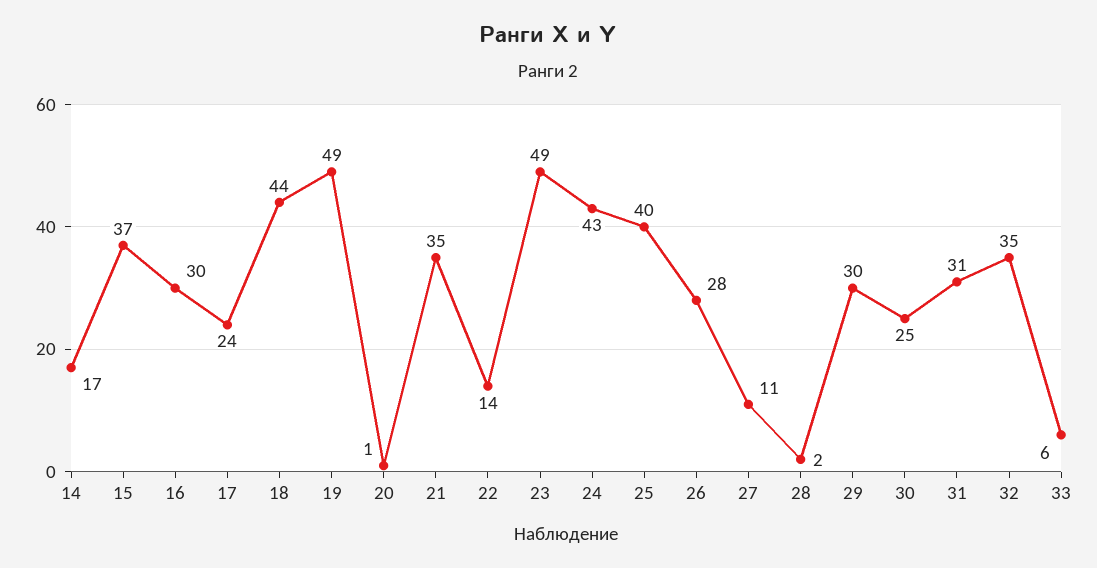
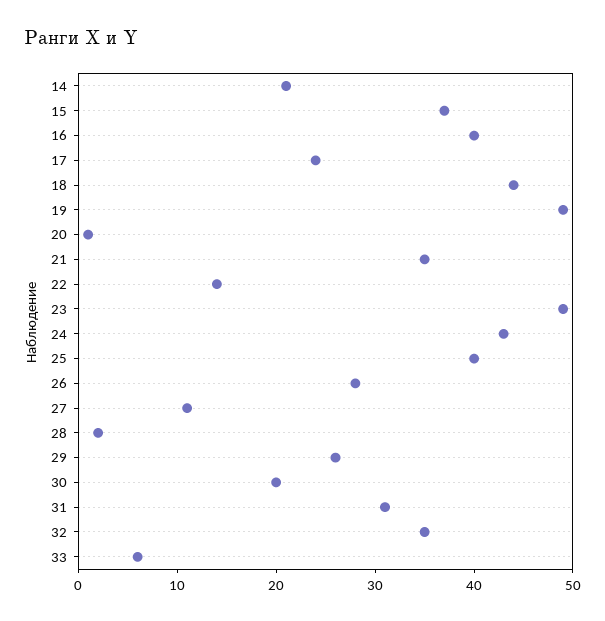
  {
-   "14": 17,
+   "14": 21,
    "15": 37,
-   "16": 30,
+   "16": 40,
    "17": 24,
    "18": 44,
    "19": 49,
    "20": 1,
    "21": 35,
    "22": 14,
    "23": 49,
    "24": 43,
    "25": 40,
    "26": 28,
    "27": 11,
    "28": 2,
-   "29": 30,
+   "29": 26,
-   "30": 25,
+   "30": 20,
    "31": 31,
    "32": 35,
    "33": 6
  }

